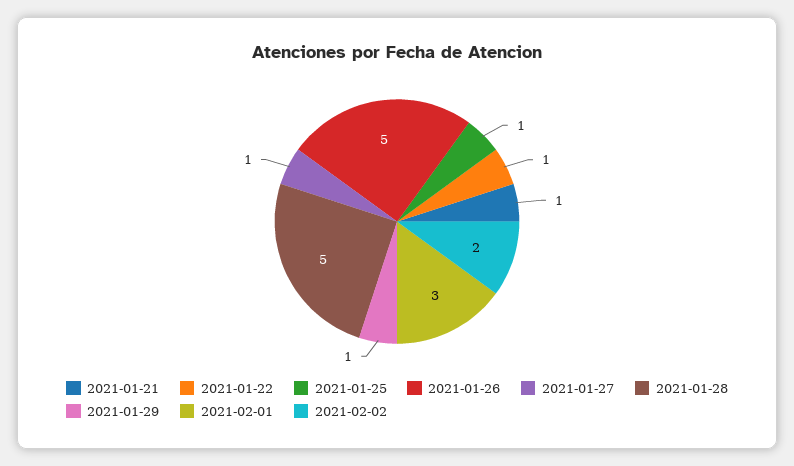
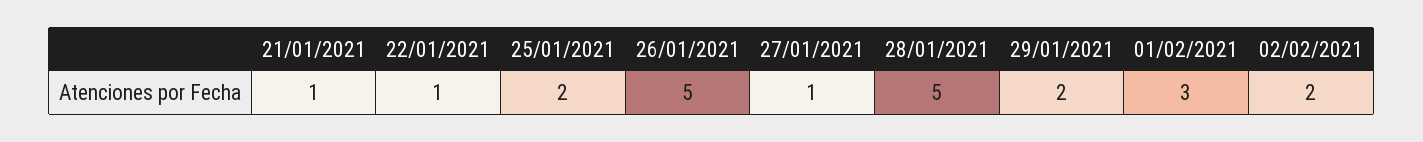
  {
    "2021-01-21": 1,
    "2021-01-22": 1,
-   "2021-01-25": 1,
+   "2021-01-25": 2,
    "2021-01-26": 5,
    "2021-01-27": 1,
    "2021-01-28": 5,
-   "2021-01-29": 1,
+   "2021-01-29": 2,
    "2021-02-01": 3,
    "2021-02-02": 2
  }

